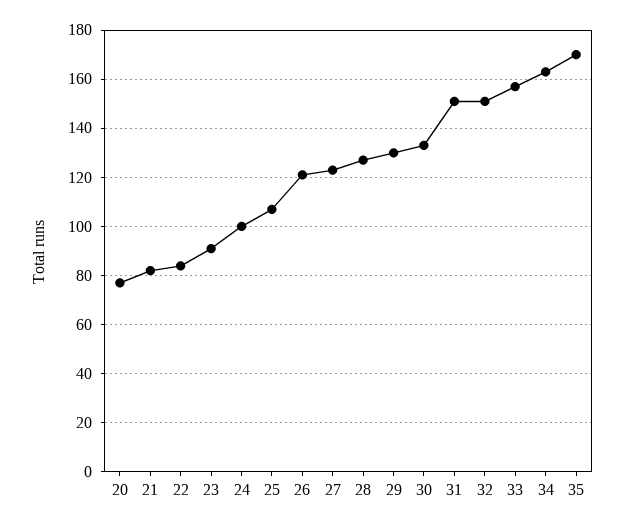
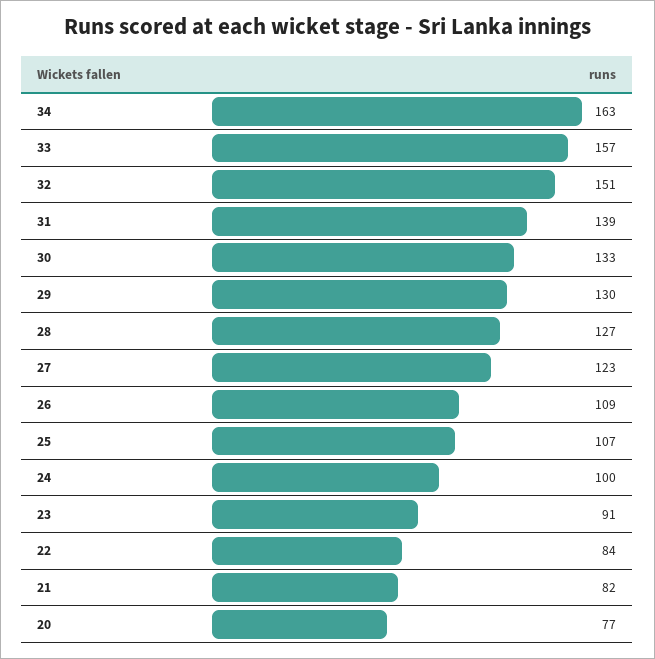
  {
    "20": 77,
    "21": 82,
    "22": 84,
    "23": 91,
    "24": 100,
    "25": 107,
-   "26": 120,
+   "26": 109,
    "27": 123,
    "28": 127,
    "29": 130,
    "30": 133,
-   "31": 150,
+   "31": 139,
    "32": 151,
    "33": 157,
-   "34": 163,
+   "34": 163
-   "35": 170
  }

